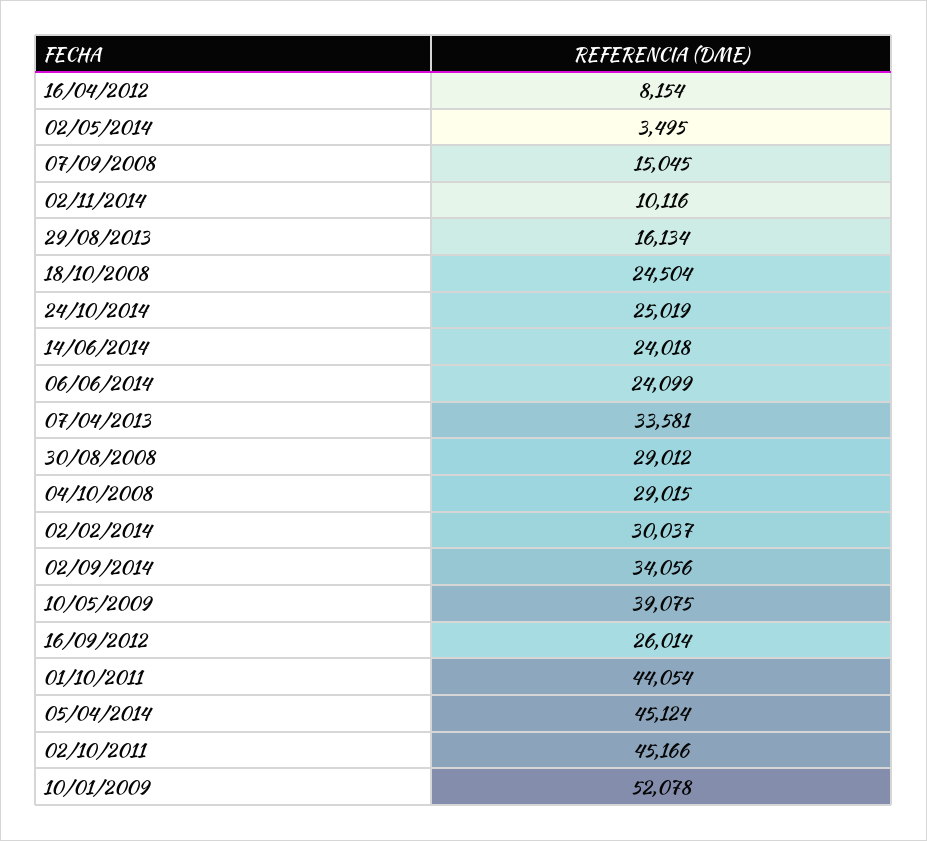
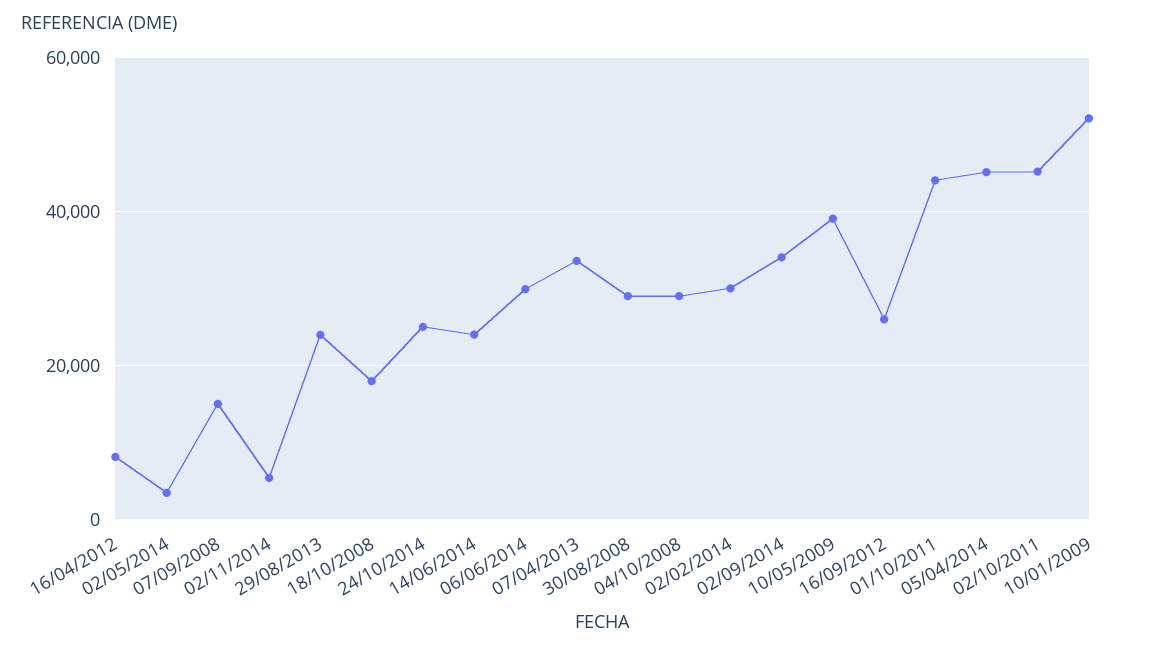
  {
    "16/04/2012": 8154,
    "02/05/2014": 3495,
    "07/09/2008": 15045,
-   "02/11/2014": 10116,
+   "02/11/2014": 6000,
-   "29/08/2013": 16134,
+   "29/08/2013": 24000,
-   "18/10/2008": 24504,
+   "18/10/2008": 18000,
    "24/10/2014": 25019,
    "14/06/2014": 24018,
-   "06/06/2014": 24099,
+   "06/06/2014": 30000,
    "07/04/2013": 33581,
    "30/08/2008": 29012,
    "04/10/2008": 29015,
    "02/02/2014": 30037,
    "02/09/2014": 34056,
    "10/05/2009": 39075,
    "16/09/2012": 26014,
    "01/10/2011": 44054,
    "05/04/2014": 45124,
    "02/10/2011": 45166,
    "10/01/2009": 52078
  }

